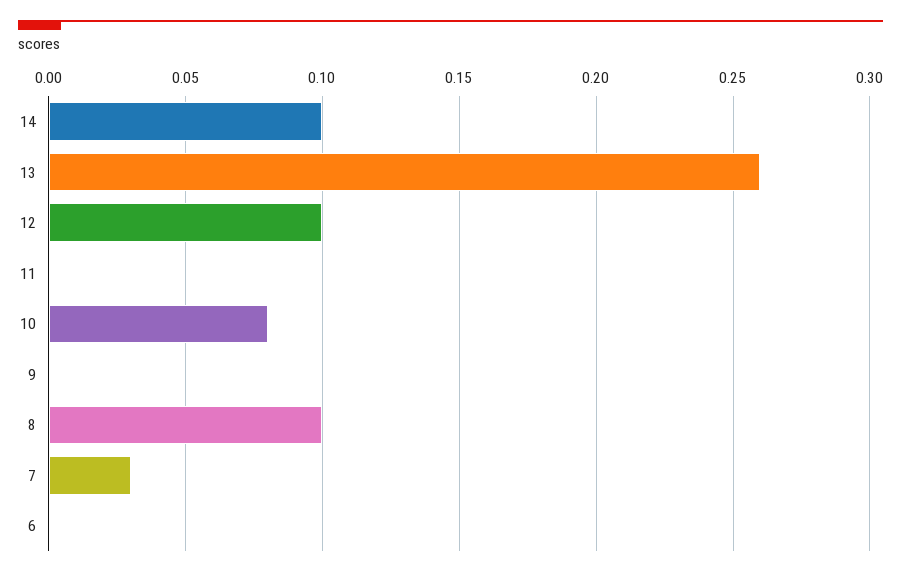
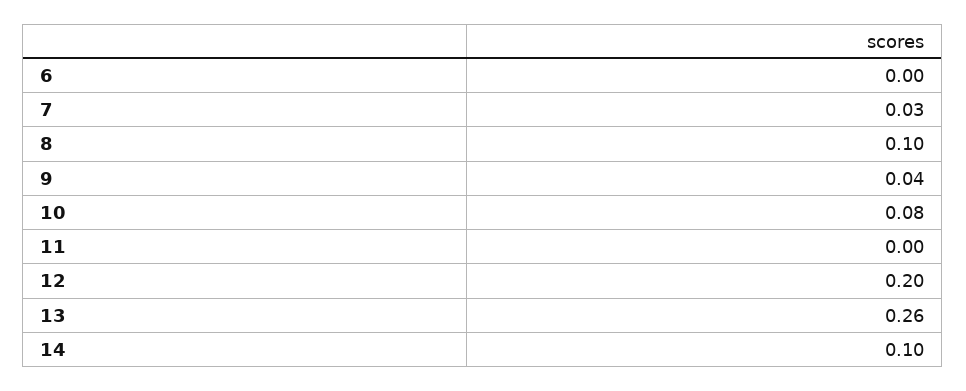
  {
    "14": 0.1,
    "13": 0.26,
-   "12": 0.1,
+   "12": 0.2,
    "11": 0,
    "10": 0.08,
-   "9": 0,
+   "9": 0.04,
    "8": 0.1,
    "7": 0.03,
    "6": 0
  }

